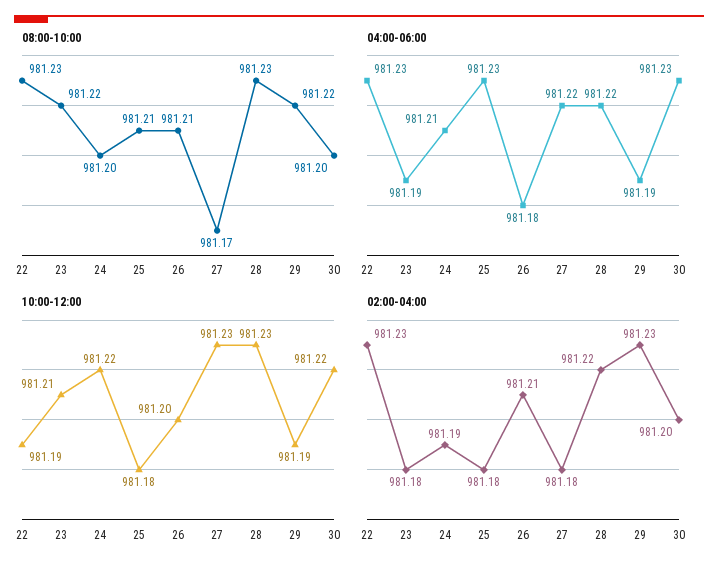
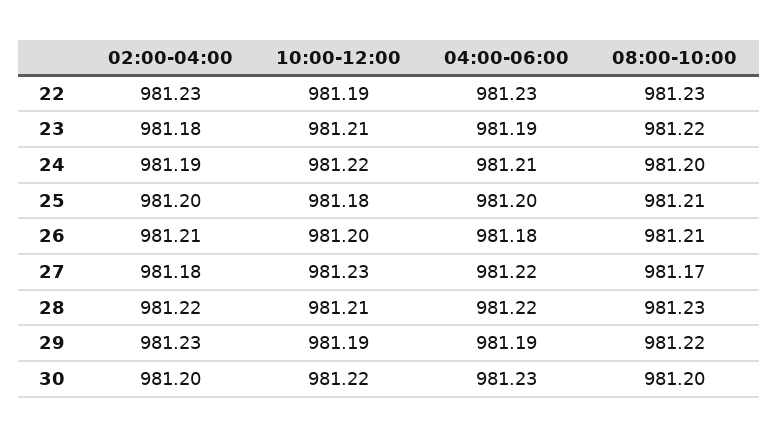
  {
    "08:00-10:00": {
      "22": 981.23,
      "23": 981.22,
      "24": 981.2,
      "25": 981.21,
      "26": 981.21,
      "27": 981.17,
      "28": 981.23,
      "29": 981.22,
      "30": 981.2
    },
    "04:00-06:00": {
      "22": 981.23,
      "23": 981.19,
      "24": 981.21,
-     "25": 981.23,
+     "25": 981.2,
      "26": 981.18,
      "27": 981.22,
      "28": 981.22,
      "29": 981.19,
      "30": 981.23
    },
    "10:00-12:00": {
      "22": 981.19,
      "23": 981.21,
      "24": 981.22,
      "25": 981.18,
      "26": 981.2,
      "27": 981.23,
-     "28": 981.23,
+     "28": 981.21,
      "29": 981.19,
      "30": 981.22
    },
    "02:00-04:00": {
      "22": 981.23,
      "23": 981.18,
      "24": 981.19,
-     "25": 981.18,
+     "25": 981.2,
      "26": 981.21,
      "27": 981.18,
      "28": 981.22,
      "29": 981.23,
      "30": 981.2
    }
  }

